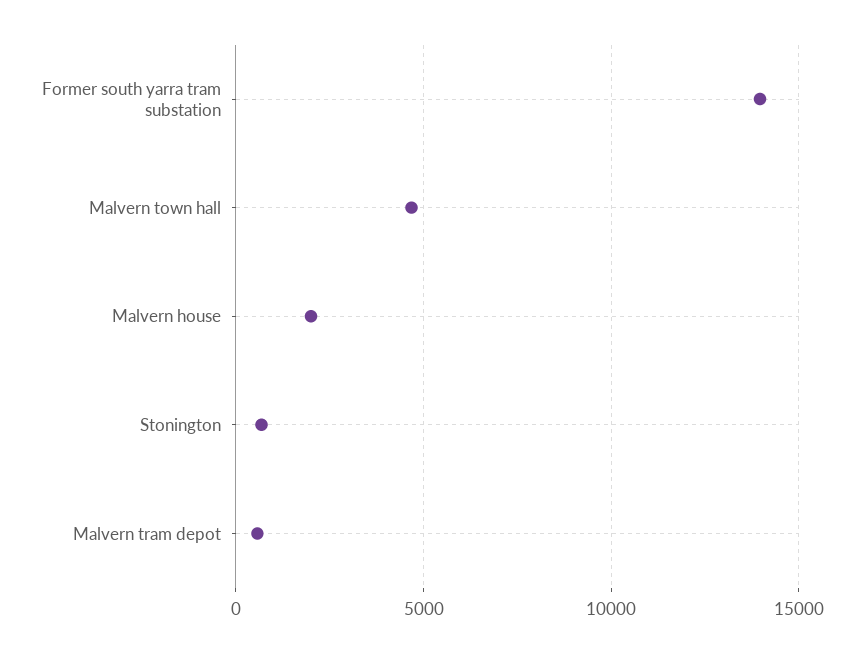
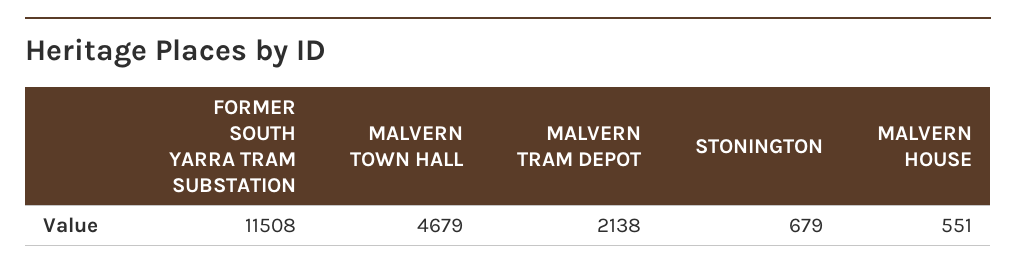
  {
-   "Former south yarra tram substation": 14000,
+   "Former south yarra tram substation": 11508,
    "Malvern town hall": 4679,
-   "Malvern house": 2000,
+   "Malvern house": 551,
    "Stonington": 679,
-   "Malvern tram depot": 500
+   "Malvern tram depot": 2138
  }

